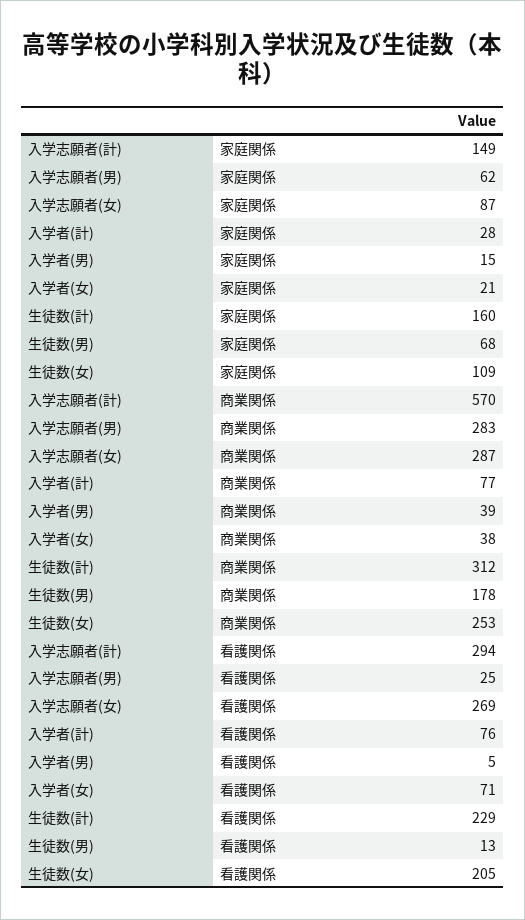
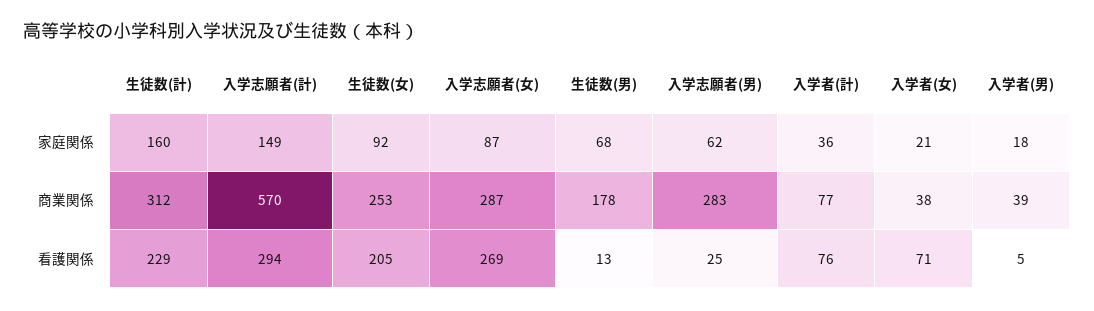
  {
    "入学志願者(計)": {
      "家庭関係": 149,
      "商業関係": 570,
      "看護関係": 294
    },
    "入学志願者(男)": {
      "家庭関係": 62,
      "商業関係": 283,
      "看護関係": 25
    },
    "入学志願者(女)": {
      "家庭関係": 87,
      "商業関係": 287,
      "看護関係": 269
    },
    "入学者(計)": {
-     "家庭関係": 28,
+     "家庭関係": 36,
      "商業関係": 77,
      "看護関係": 76
    },
    "入学者(男)": {
-     "家庭関係": 15,
+     "家庭関係": 18,
      "商業関係": 39,
      "看護関係": 5
    },
    "入学者(女)": {
      "家庭関係": 21,
      "商業関係": 38,
      "看護関係": 71
    },
    "生徒数(計)": {
      "家庭関係": 160,
      "商業関係": 312,
      "看護関係": 229
    },
    "生徒数(男)": {
      "家庭関係": 68,
      "商業関係": 178,
      "看護関係": 13
    },
    "生徒数(女)": {
-     "家庭関係": 109,
+     "家庭関係": 92,
      "商業関係": 253,
      "看護関係": 205
    }
  }

